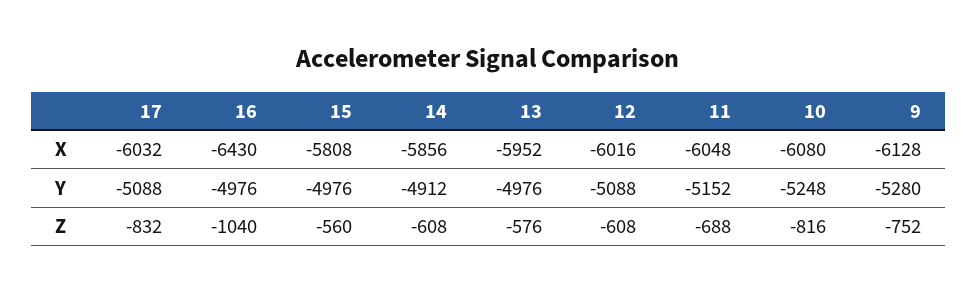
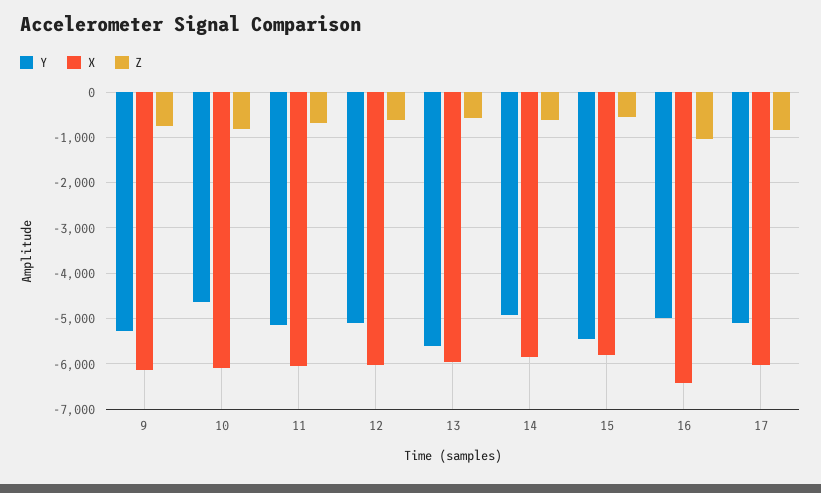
  {
    "X": {
      "17": -6032,
      "16": -6430,
      "15": -5808,
      "14": -5856,
      "13": -5952,
      "12": -6016,
      "11": -6048,
      "10": -6080,
      "9": -6128
    },
    "Y": {
      "17": -5088,
      "16": -4976,
-     "15": -4976,
+     "15": -5400,
      "14": -4912,
-     "13": -4976,
+     "13": -5600,
      "12": -5088,
      "11": -5152,
-     "10": -5248,
+     "10": -4600,
      "9": -5280
    },
    "Z": {
      "17": -832,
      "16": -1040,
      "15": -560,
      "14": -608,
      "13": -576,
      "12": -608,
      "11": -688,
      "10": -816,
      "9": -752
    }
  }

